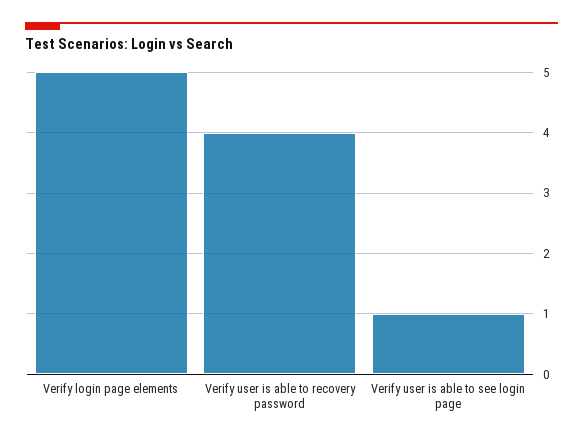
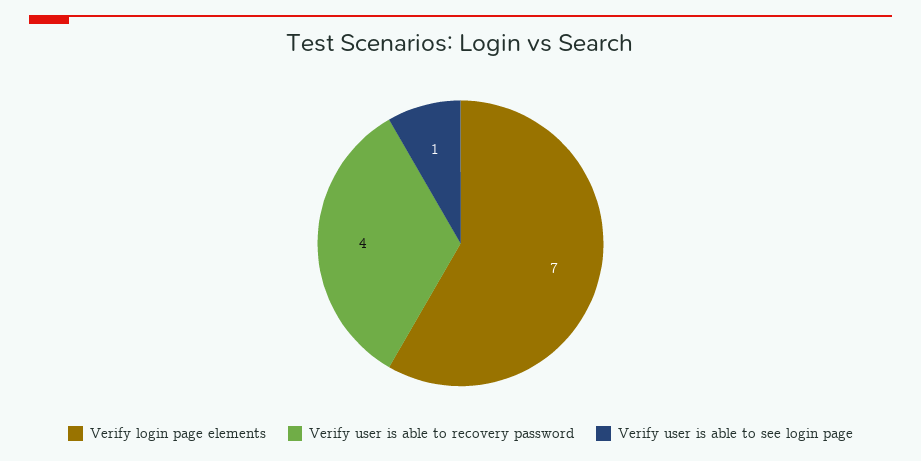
  {
-   "Verify login page elements": 5,
+   "Verify login page elements": 7,
    "Verify user is able to recovery password": 4,
    "Verify user is able to see login page": 1
  }

